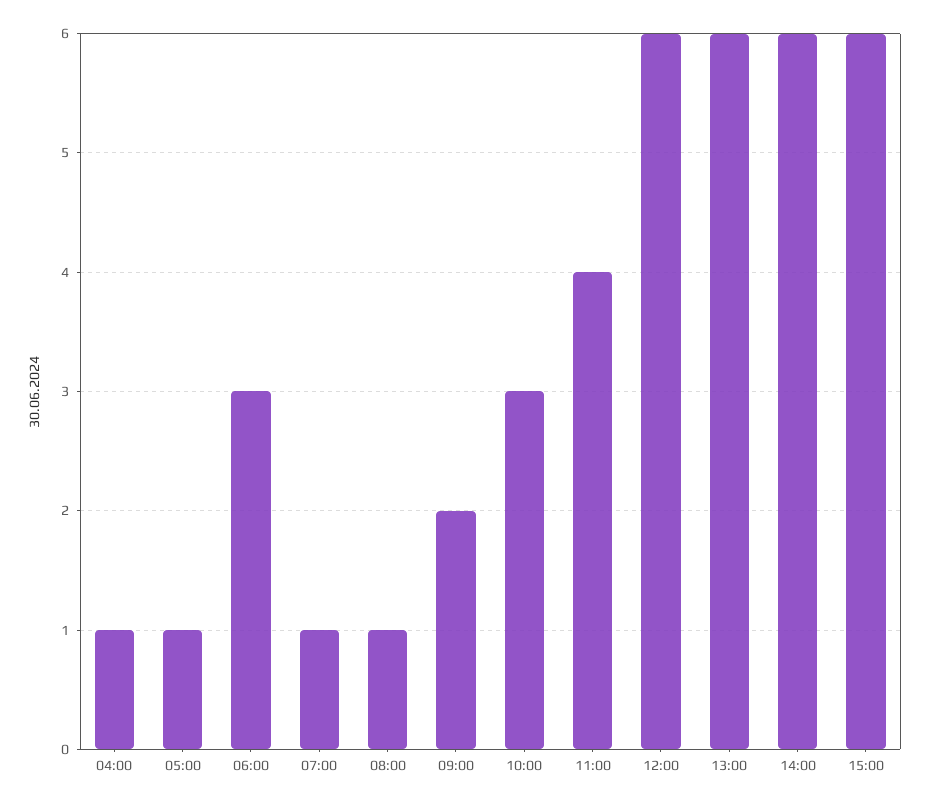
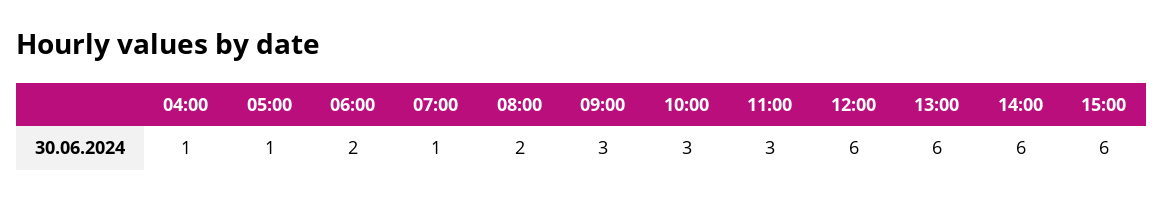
  {
    "04:00": 1,
    "05:00": 1,
-   "06:00": 3,
+   "06:00": 2,
    "07:00": 1,
-   "08:00": 1,
+   "08:00": 2,
-   "09:00": 2,
+   "09:00": 3,
    "10:00": 3,
-   "11:00": 4,
+   "11:00": 3,
    "12:00": 6,
    "13:00": 6,
    "14:00": 6,
    "15:00": 6
  }

